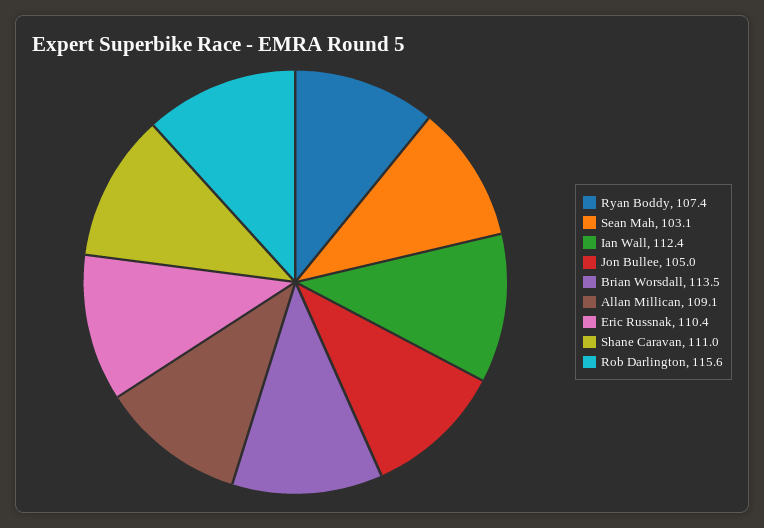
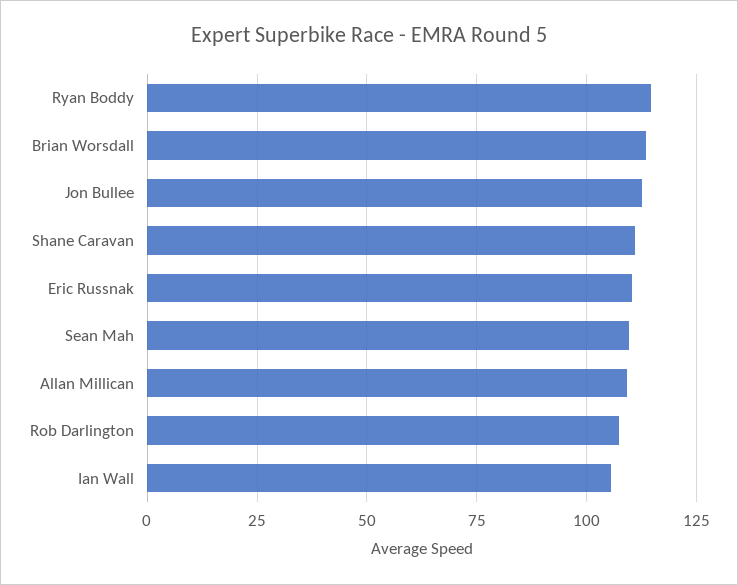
  {
-   "Ryan Boddy": 107.4,
+   "Ryan Boddy": 115,
-   "Sean Mah": 103.1,
+   "Sean Mah": 110,
-   "Ian Wall": 112.4,
+   "Ian Wall": 105,
-   "Jon Bullee": 105,
+   "Jon Bullee": 112.5,
    "Brian Worsdall": 113.5,
    "Allan Millican": 109.1,
    "Eric Russnak": 110.4,
    "Shane Caravan": 111,
-   "Rob Darlington": 115.6
+   "Rob Darlington": 107.5
  }

